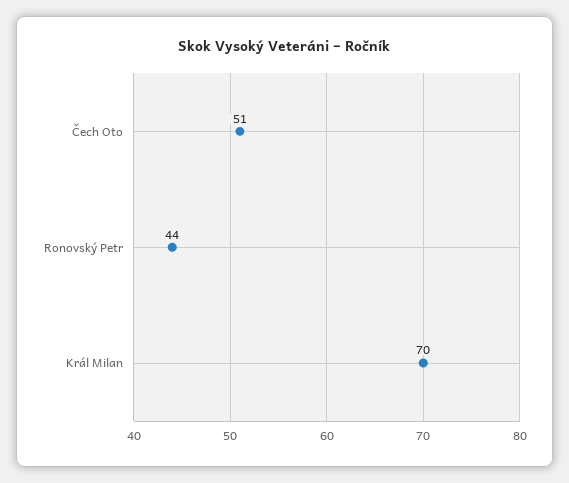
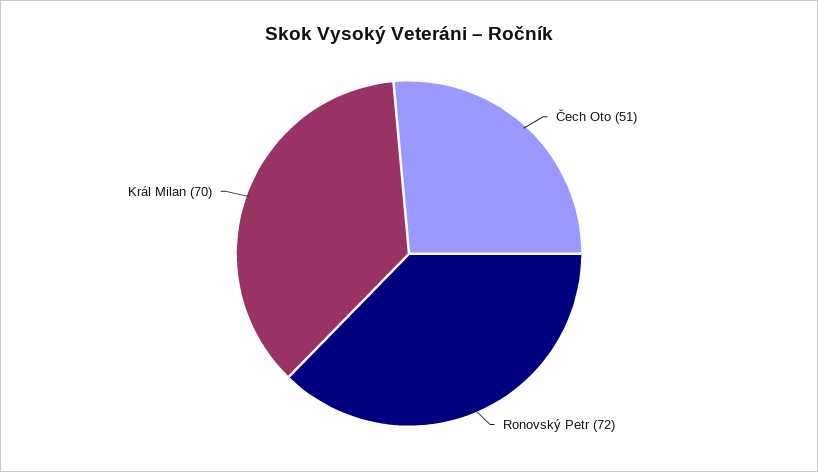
  {
    "Čech Oto": 51,
-   "Ronovský Petr": 44,
+   "Ronovský Petr": 72,
    "Král Milan": 70
  }

